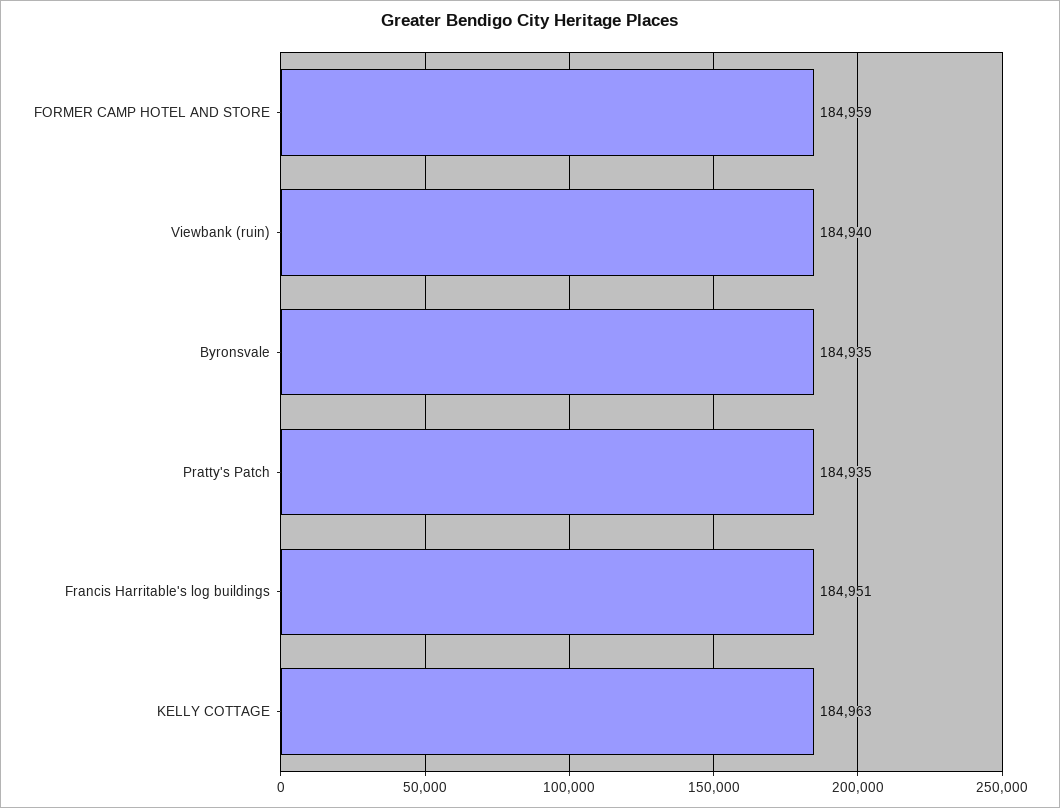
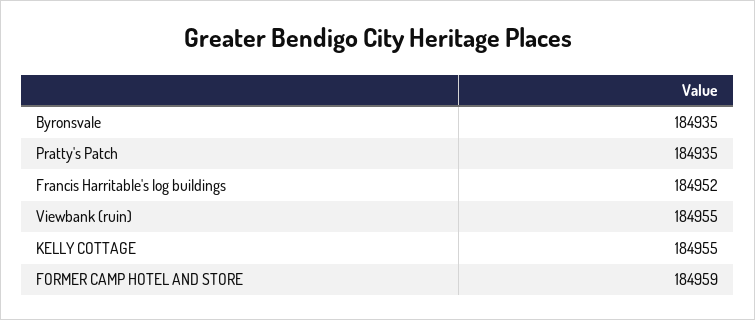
  {
    "FORMER CAMP HOTEL AND STORE": 184959,
-   "Viewbank (ruin)": 184940,
+   "Viewbank (ruin)": 184955,
    "Byronsvale": 184935,
    "Pratty's Patch": 184935,
-   "Francis Harritable's log buildings": 184951,
+   "Francis Harritable's log buildings": 184952,
-   "KELLY COTTAGE": 184963
+   "KELLY COTTAGE": 184955
  }

